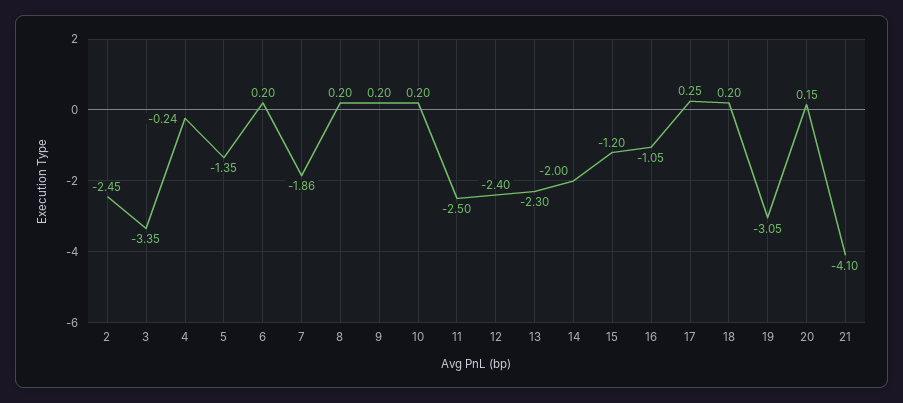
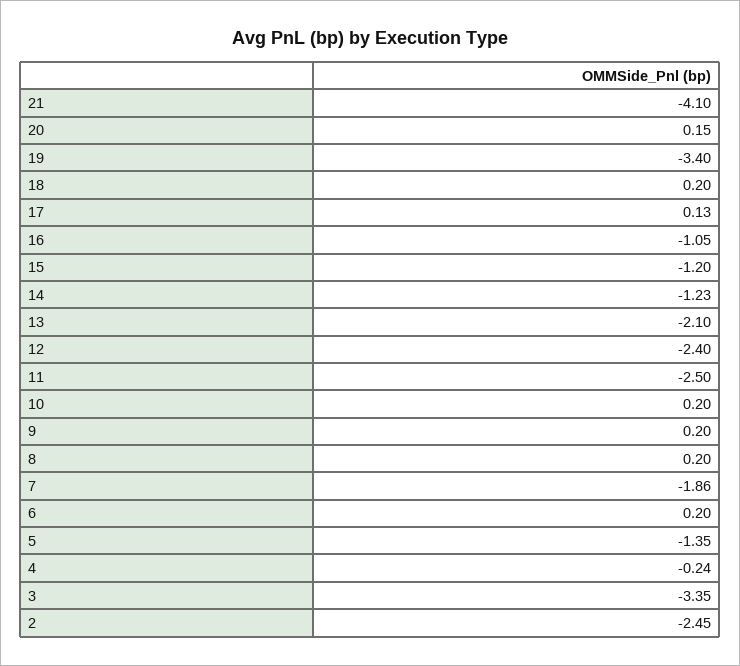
  {
    "2": -2.45,
    "3": -3.35,
    "4": -0.24,
    "5": -1.35,
    "6": 0.2,
    "7": -1.86,
    "8": 0.2,
    "9": 0.2,
    "10": 0.2,
    "11": -2.5,
    "12": -2.4,
-   "13": -2.3,
+   "13": -2.1,
-   "14": -2,
+   "14": -1.23,
    "15": -1.2,
    "16": -1.05,
-   "17": 0.25,
+   "17": 0.13,
    "18": 0.2,
-   "19": -3.05,
+   "19": -3.4,
    "20": 0.15,
    "21": -4.1
  }

